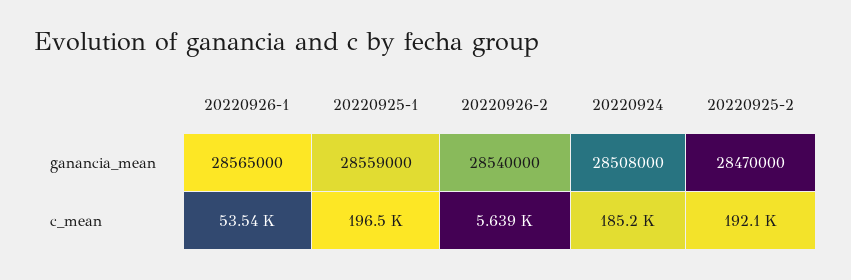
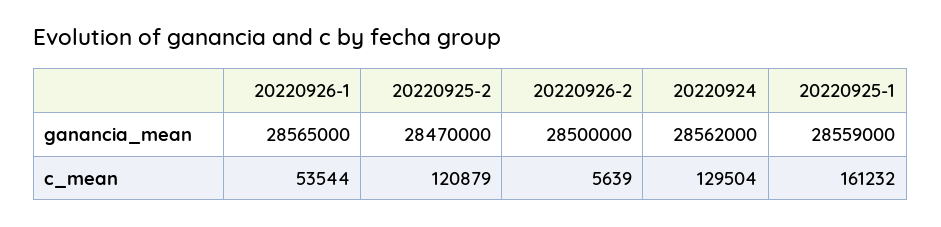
  {
    "20220926-1": {
      "ganancia_mean": 28565000,
      "c_mean": 53544
    },
    "20220925-1": {
      "ganancia_mean": 28559000,
-     "c_mean": 196500
+     "c_mean": 161232
    },
    "20220926-2": {
-     "ganancia_mean": 28540000,
+     "ganancia_mean": 28500000,
      "c_mean": 5639
    },
    "20220924": {
-     "ganancia_mean": 28508000,
+     "ganancia_mean": 28562000,
-     "c_mean": 185200
+     "c_mean": 129504
    },
    "20220925-2": {
      "ganancia_mean": 28470000,
-     "c_mean": 192100
+     "c_mean": 120879
    }
  }

